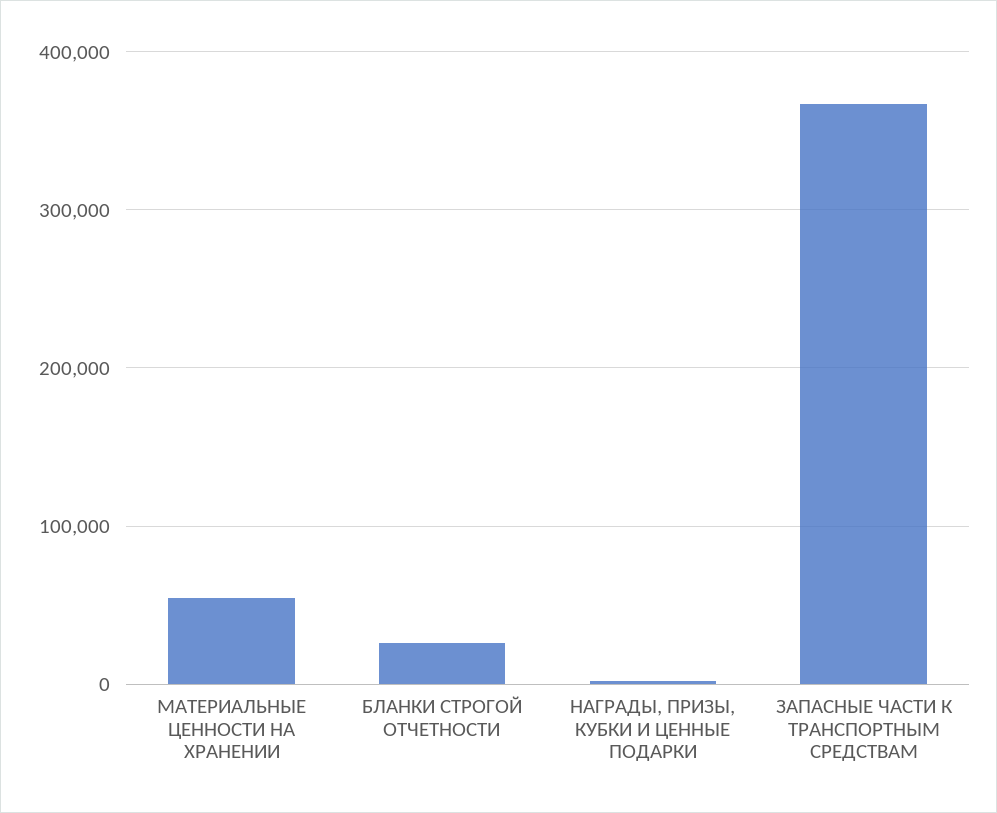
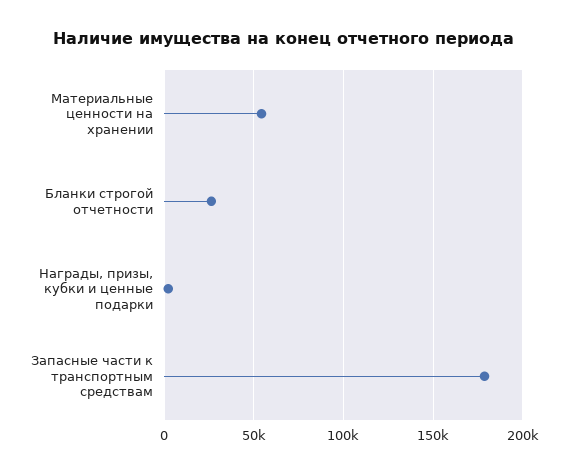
  {
    "МАТЕРИАЛЬНЫЕ ЦЕННОСТИ НА ХРАНЕНИИ": 55000,
    "БЛАНКИ СТРОГОЙ ОТЧЕТНОСТИ": 25000,
    "НАГРАДЫ, ПРИЗЫ, КУБКИ И ЦЕННЫЕ ПОДАРКИ": 0,
-   "ЗАПАСНЫЕ ЧАСТИ К ТРАНСПОРТНЫМ СРЕДСТВАМ": 370000
+   "ЗАПАСНЫЕ ЧАСТИ К ТРАНСПОРТНЫМ СРЕДСТВАМ": 180000
  }

